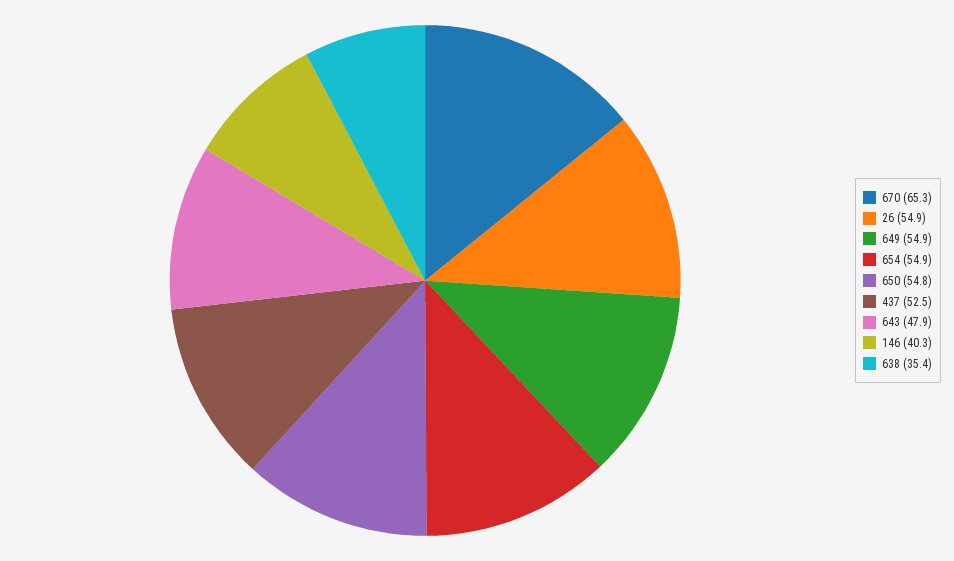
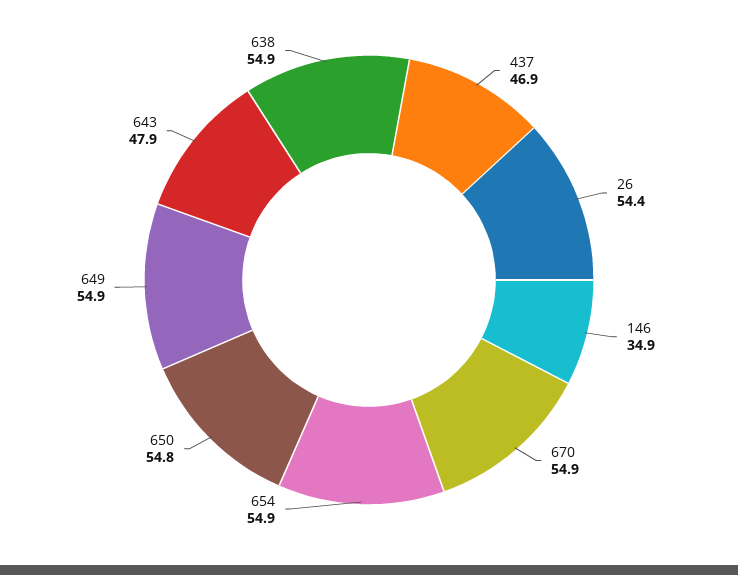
  {
-   "670": 65.3,
+   "670": 54.9,
-   "26": 54.9,
+   "26": 54.4,
    "649": 54.9,
    "654": 54.9,
    "650": 54.8,
-   "437": 52.5,
+   "437": 46.9,
    "643": 47.9,
-   "146": 40.3,
+   "146": 34.9,
-   "638": 35.4
+   "638": 54.9
  }

